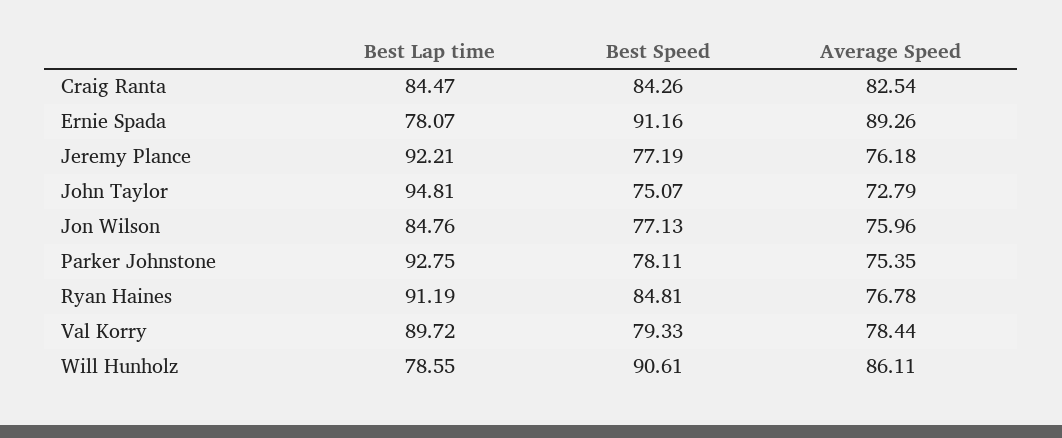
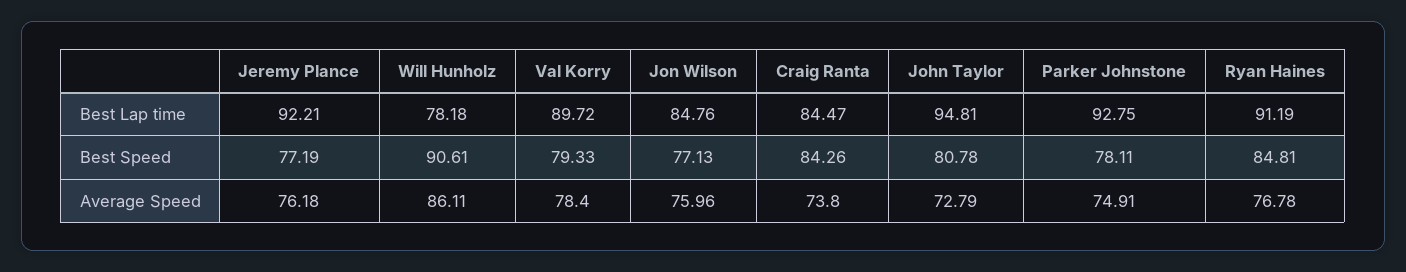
  {
    "Best Lap time": {
      "Craig Ranta": 84.47,
-     "Ernie Spada": 78.07,
      "Jeremy Plance": 92.21,
      "John Taylor": 94.81,
      "Jon Wilson": 84.76,
      "Parker Johnstone": 92.75,
      "Ryan Haines": 91.19,
      "Val Korry": 89.72,
-     "Will Hunholz": 78.55
+     "Will Hunholz": 78.18
    },
    "Best Speed": {
      "Craig Ranta": 84.26,
-     "Ernie Spada": 91.16,
      "Jeremy Plance": 77.19,
-     "John Taylor": 75.07,
+     "John Taylor": 80.78,
      "Jon Wilson": 77.13,
      "Parker Johnstone": 78.11,
      "Ryan Haines": 84.81,
      "Val Korry": 79.33,
      "Will Hunholz": 90.61
    },
    "Average Speed": {
-     "Craig Ranta": 82.54,
+     "Craig Ranta": 73.8,
-     "Ernie Spada": 89.26,
      "Jeremy Plance": 76.18,
      "John Taylor": 72.79,
      "Jon Wilson": 75.96,
-     "Parker Johnstone": 75.35,
+     "Parker Johnstone": 74.91,
      "Ryan Haines": 76.78,
-     "Val Korry": 78.44,
+     "Val Korry": 78.4,
      "Will Hunholz": 86.11
    }
  }

